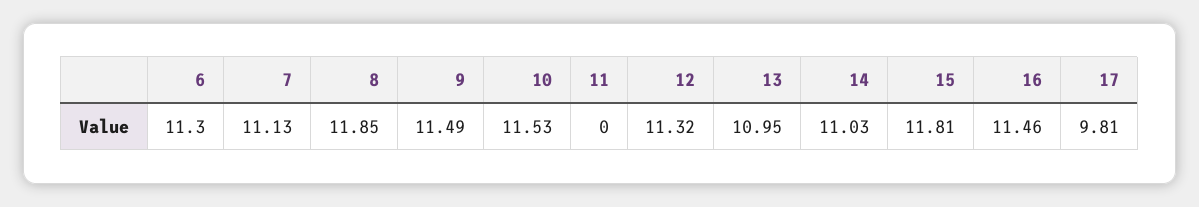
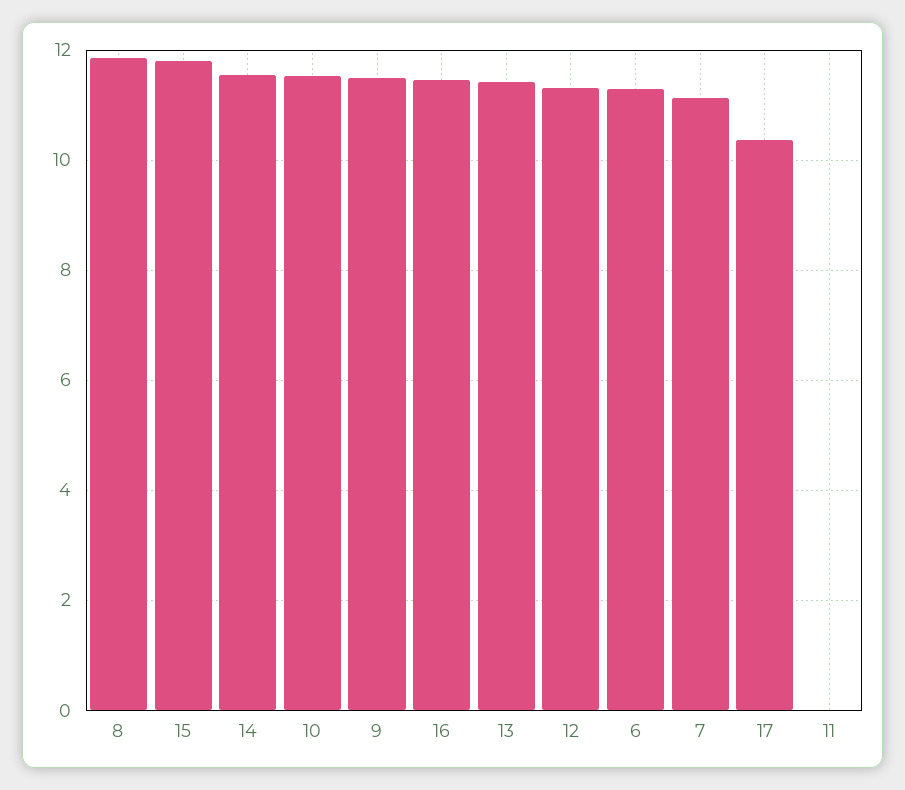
  {
    "6": 11.3,
    "7": 11.13,
    "8": 11.85,
    "9": 11.49,
    "10": 11.53,
    "11": 0,
    "12": 11.32,
-   "13": 10.95,
+   "13": 11.4,
-   "14": 11.03,
+   "14": 11.6,
    "15": 11.81,
    "16": 11.46,
-   "17": 9.81
+   "17": 10.4
  }

